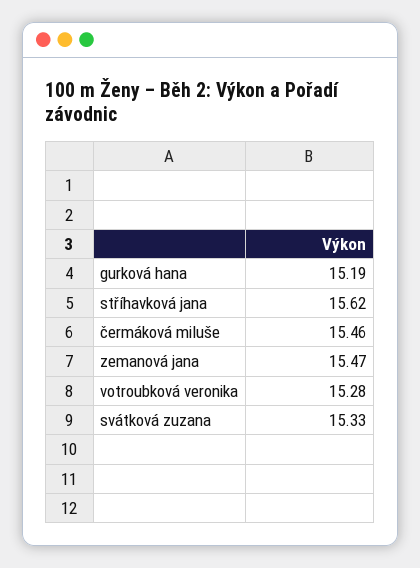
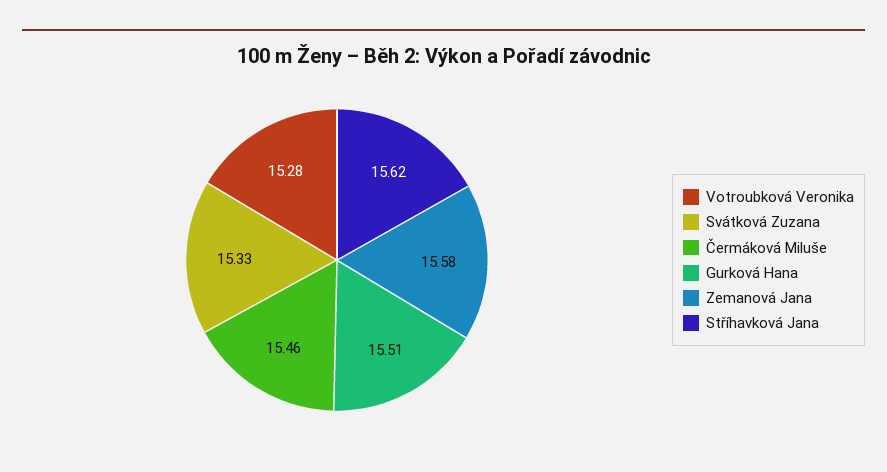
  {
-   "gurková hana": 15.19,
+   "gurková hana": 15.51,
    "stříhavková jana": 15.62,
    "čermáková miluše": 15.46,
-   "zemanová jana": 15.47,
+   "zemanová jana": 15.58,
    "votroubková veronika": 15.28,
    "svátková zuzana": 15.33
  }

